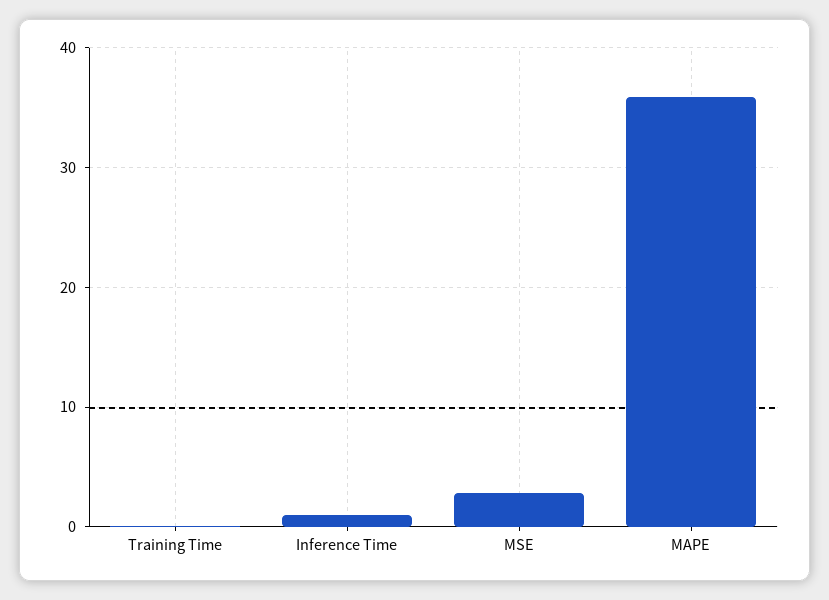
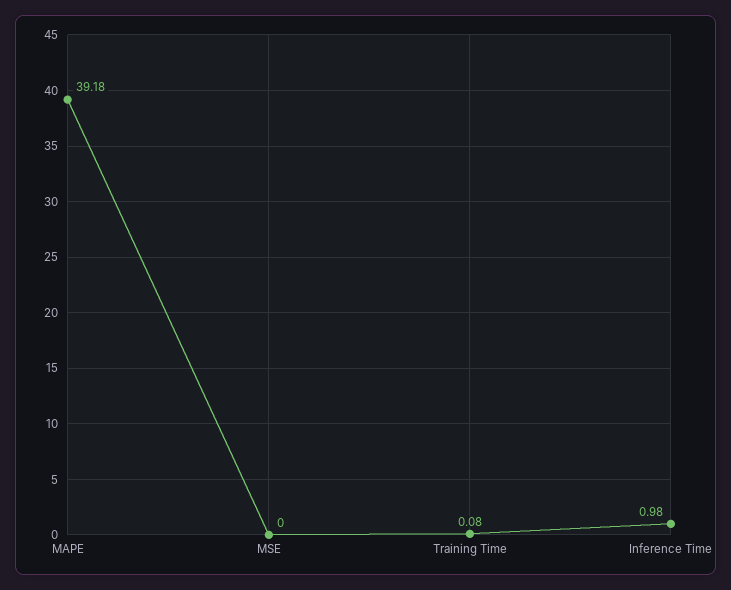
  {
    "Training Time": 0.08,
    "Inference Time": 0.98,
-   "MSE": 3,
+   "MSE": 0,
-   "MAPE": 36
+   "MAPE": 39.18
  }

